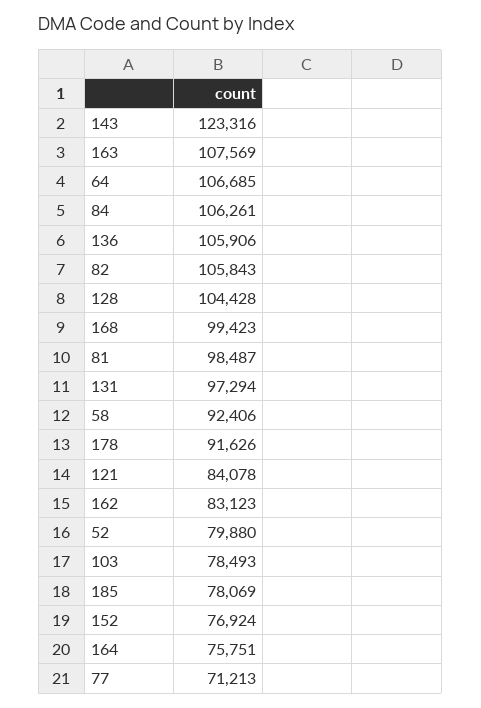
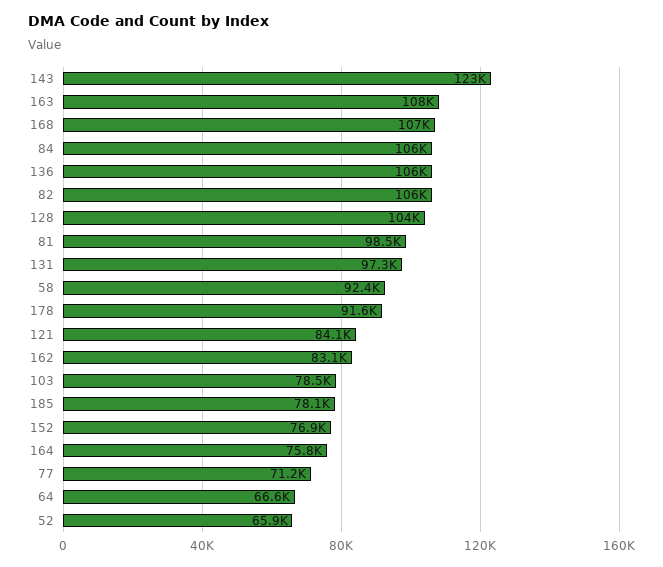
  {
    "143": 123316,
    "163": 107569,
-   "64": 106685,
+   "64": 66600,
    "84": 106261,
    "136": 105906,
    "82": 105843,
    "128": 104428,
-   "168": 99423,
+   "168": 107000,
    "81": 98487,
    "131": 97294,
    "58": 92406,
    "178": 91626,
    "121": 84078,
    "162": 83123,
-   "52": 79880,
+   "52": 65900,
    "103": 78493,
    "185": 78069,
    "152": 76924,
    "164": 75751,
    "77": 71213
  }

